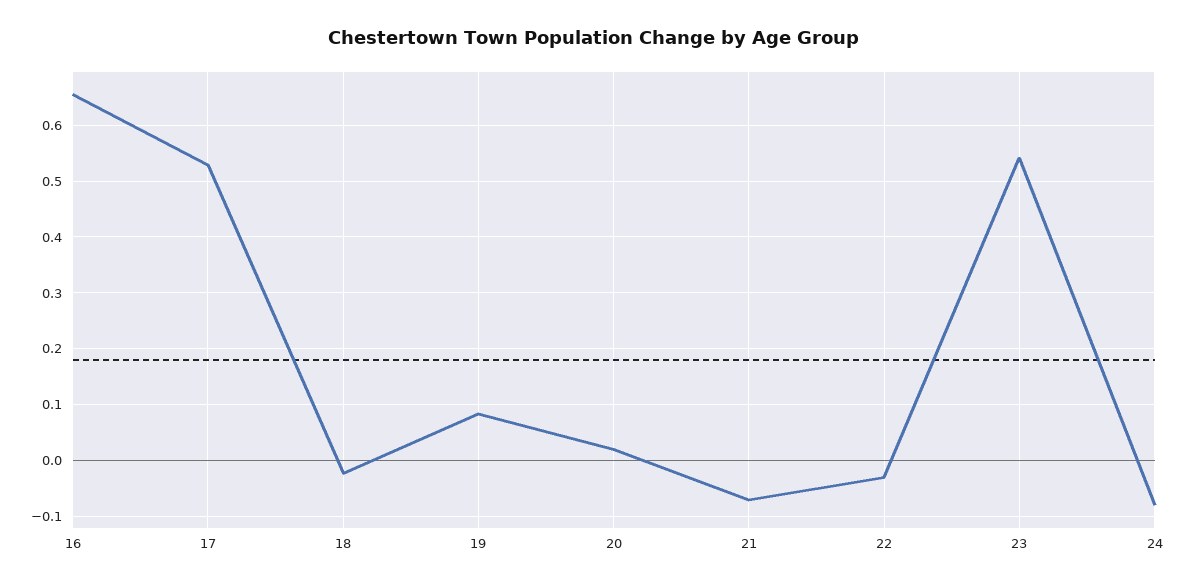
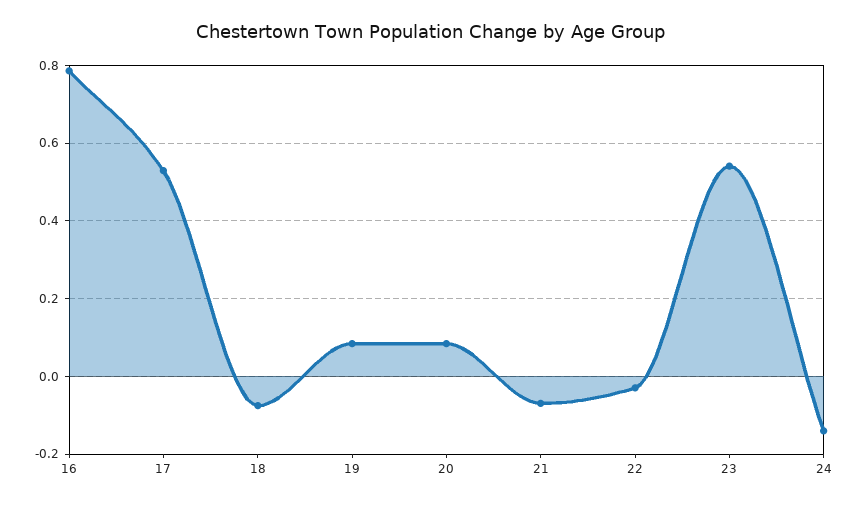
  {
-   "16": 0.66,
+   "16": 0.78,
    "17": 0.52,
-   "18": -0.02,
+   "18": -0.08,
    "19": 0.08,
-   "20": 0.02,
+   "20": 0.08,
    "21": -0.06,
    "22": -0.04,
    "23": 0.54,
-   "24": -0.08
+   "24": -0.14
  }

